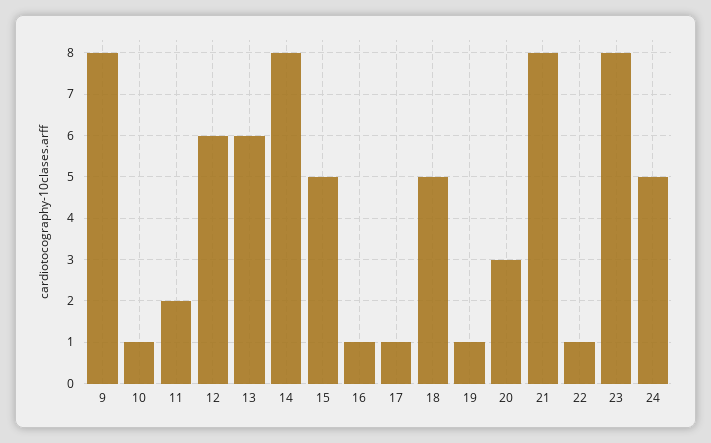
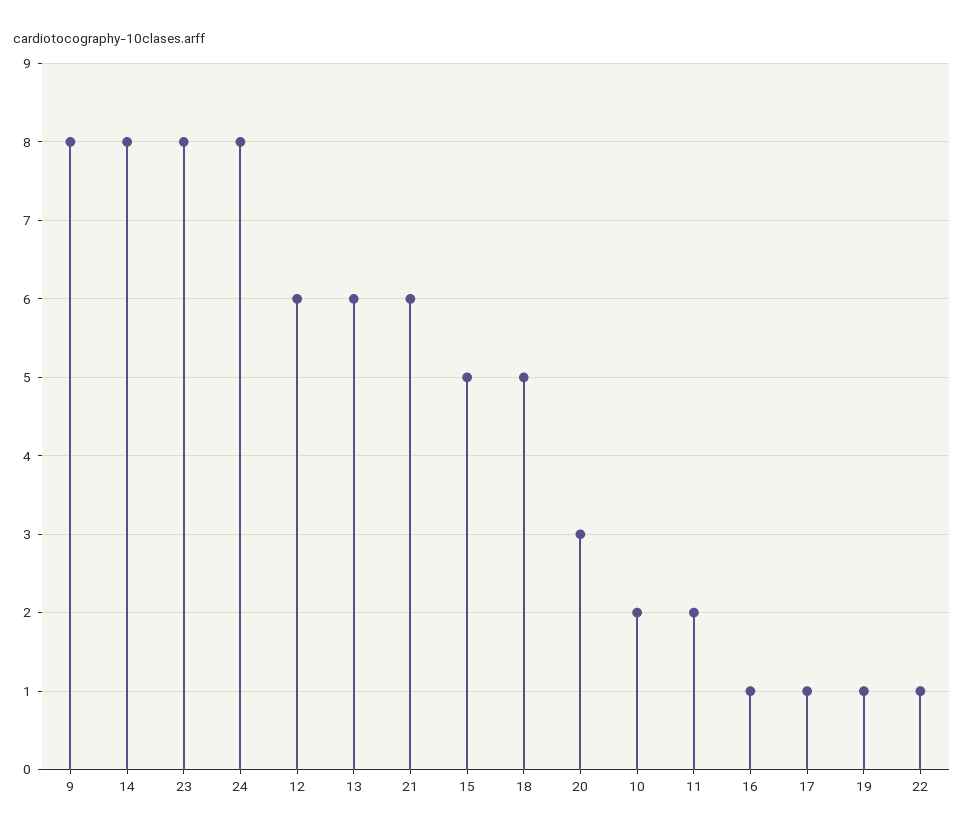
  {
    "9": 8,
-   "10": 1,
+   "10": 2,
    "11": 2,
    "12": 6,
    "13": 6,
    "14": 8,
    "15": 5,
    "16": 1,
    "17": 1,
    "18": 5,
    "19": 1,
    "20": 3,
-   "21": 8,
+   "21": 6,
    "22": 1,
    "23": 8,
-   "24": 5
+   "24": 8
  }

